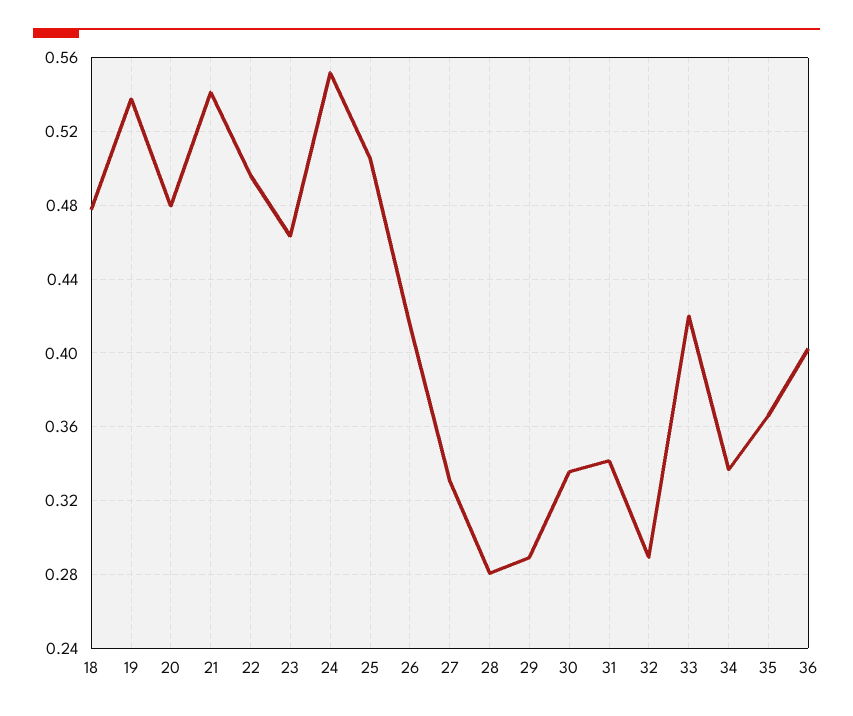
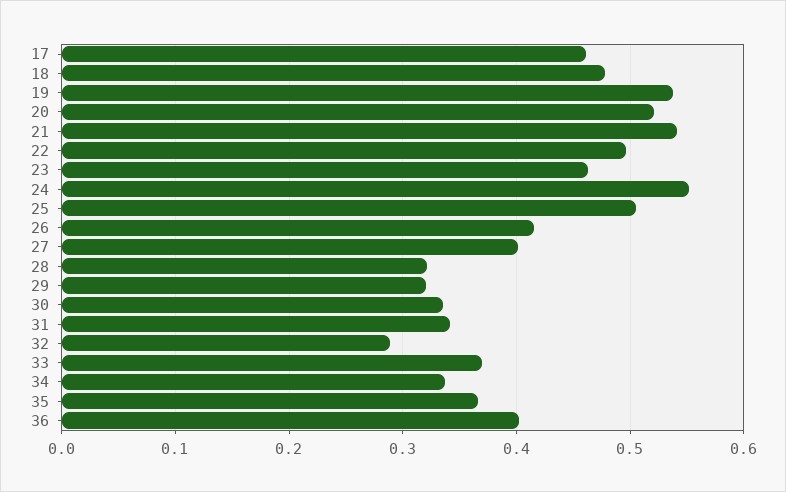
  {
    "18": 0.48,
    "19": 0.54,
-   "20": 0.48,
+   "20": 0.52,
    "21": 0.54,
    "22": 0.495,
    "23": 0.465,
    "24": 0.55,
    "25": 0.505,
    "26": 0.415,
-   "27": 0.33,
+   "27": 0.4,
-   "28": 0.28,
+   "28": 0.32,
-   "29": 0.29,
+   "29": 0.32,
    "30": 0.335,
    "31": 0.34,
    "32": 0.29,
-   "33": 0.42,
+   "33": 0.37,
    "34": 0.335,
    "35": 0.365,
-   "36": 0.4
+   "36": 0.4,
+   "17": 0.46
  }

